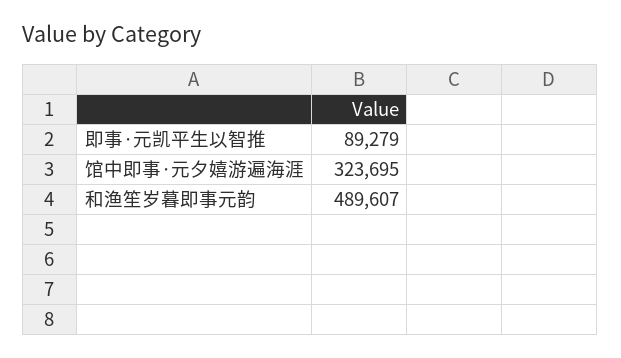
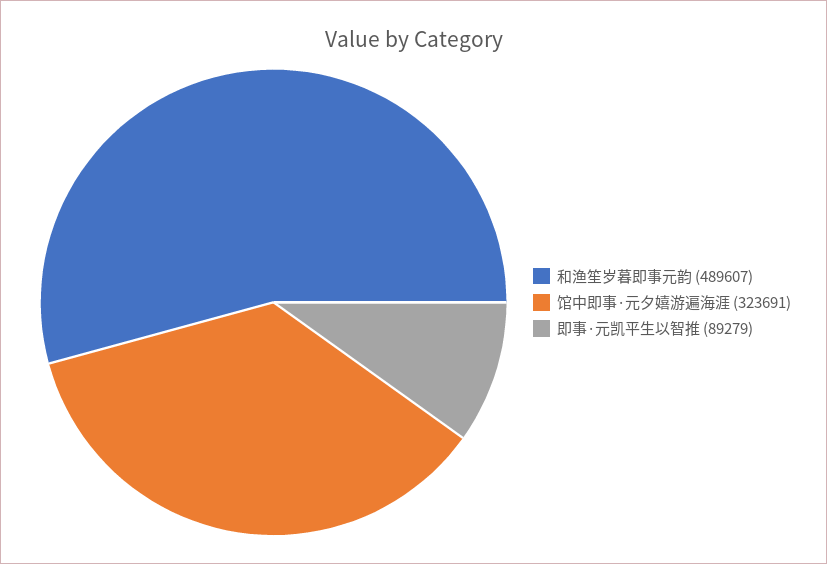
  {
    "即事·元凯平生以智推": 89279,
-   "馆中即事·元夕嬉游遍海涯": 323695,
+   "馆中即事·元夕嬉游遍海涯": 323691,
    "和渔笙岁暮即事元韵": 489607
  }

